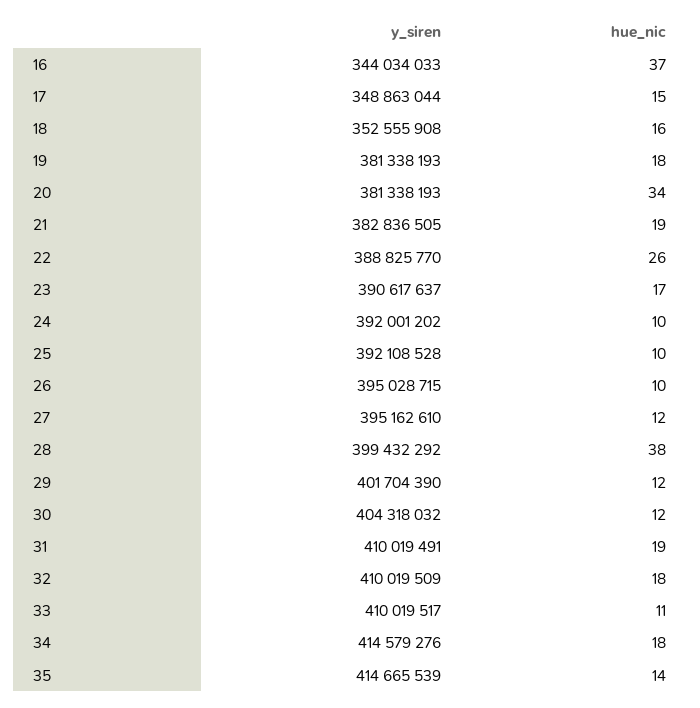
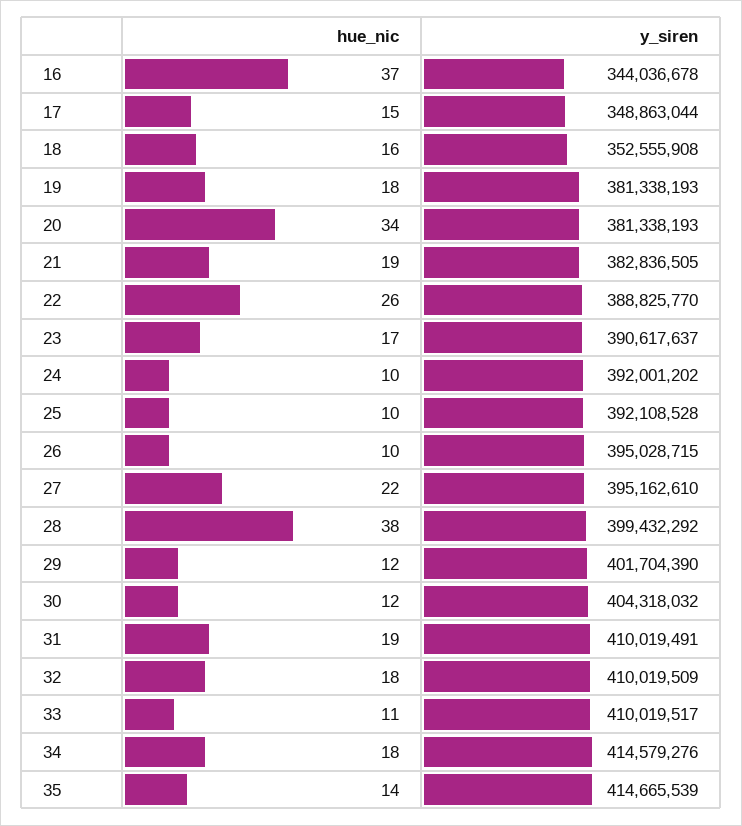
  {
    "y_siren": {
-     "16": 344034033,
+     "16": 344036678,
      "17": 348863044,
      "18": 352555908,
      "19": 381338193,
      "20": 381338193,
      "21": 382836505,
      "22": 388825770,
      "23": 390617637,
      "24": 392001202,
      "25": 392108528,
      "26": 395028715,
      "27": 395162610,
      "28": 399432292,
      "29": 401704390,
      "30": 404318032,
      "31": 410019491,
      "32": 410019509,
      "33": 410019517,
      "34": 414579276,
      "35": 414665539
    },
    "hue_nic": {
      "16": 37,
      "17": 15,
      "18": 16,
      "19": 18,
      "20": 34,
      "21": 19,
      "22": 26,
      "23": 17,
      "24": 10,
      "25": 10,
      "26": 10,
-     "27": 12,
+     "27": 22,
      "28": 38,
      "29": 12,
      "30": 12,
      "31": 19,
      "32": 18,
      "33": 11,
      "34": 18,
      "35": 14
    }
  }

